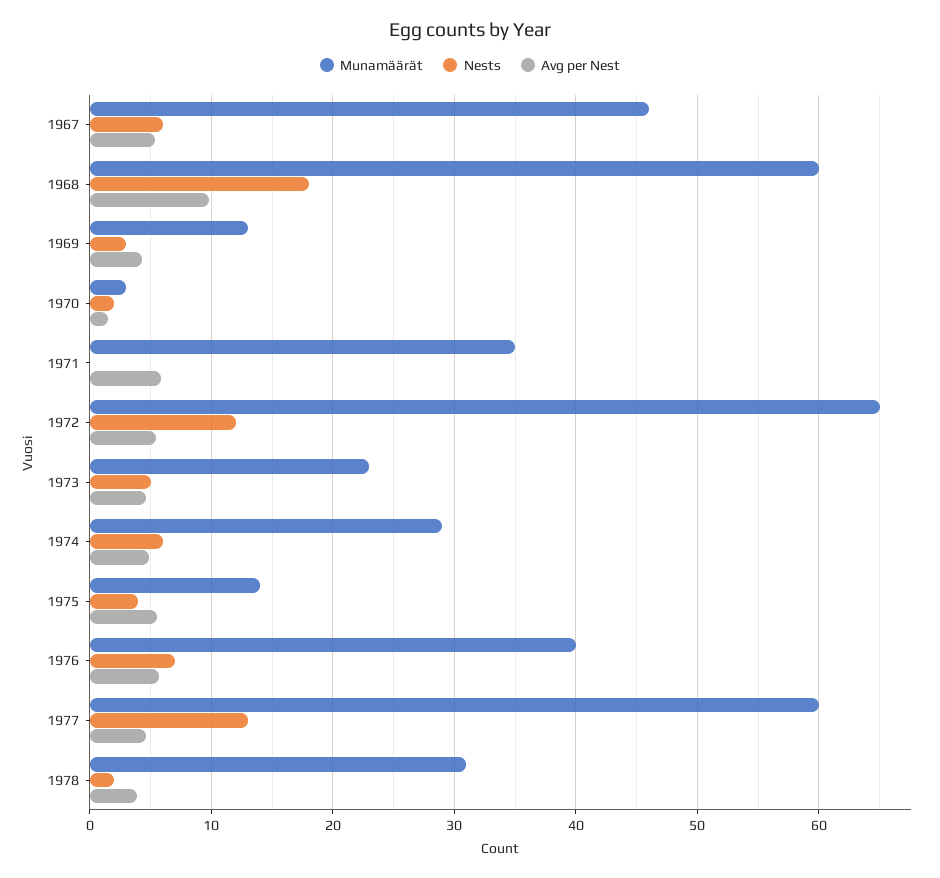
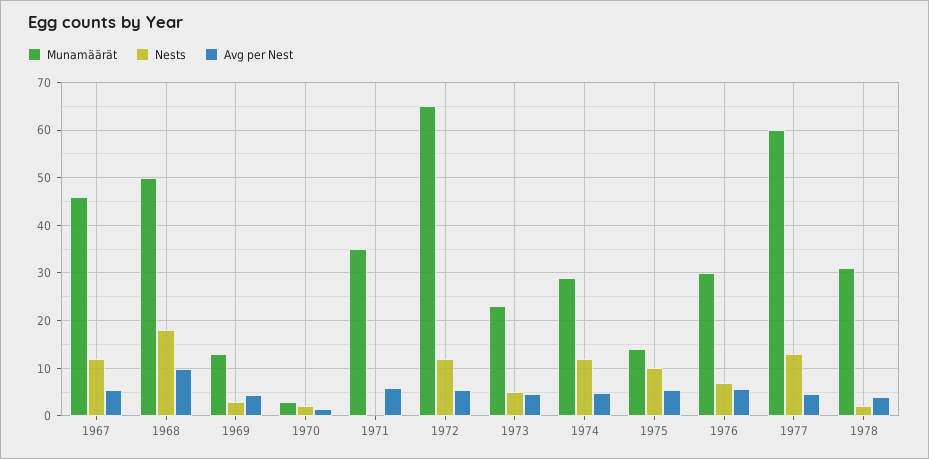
  {
    "Munamäärät": {
      "1967": 46,
-     "1968": 60,
+     "1968": 50,
      "1969": 13,
      "1970": 3,
      "1971": 35,
      "1972": 65,
      "1973": 23,
      "1974": 29,
      "1975": 14,
-     "1976": 40,
+     "1976": 30,
      "1977": 60,
      "1978": 31
    },
    "Nests": {
-     "1967": 6,
+     "1967": 12,
      "1968": 18,
      "1969": 3,
      "1970": 2,
      "1971": 0,
      "1972": 12,
      "1973": 5,
-     "1974": 6,
+     "1974": 12,
-     "1975": 4,
+     "1975": 10,
      "1976": 7,
      "1977": 13,
      "1978": 2
    },
    "Avg per Nest": {
      "1967": 5,
      "1968": 10,
      "1969": 4,
      "1970": 2,
      "1971": 6,
      "1972": 5,
      "1973": 5,
      "1974": 5,
      "1975": 6,
      "1976": 6,
      "1977": 5,
      "1978": 4
    }
  }

